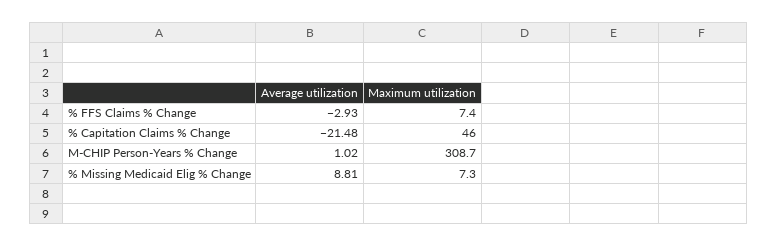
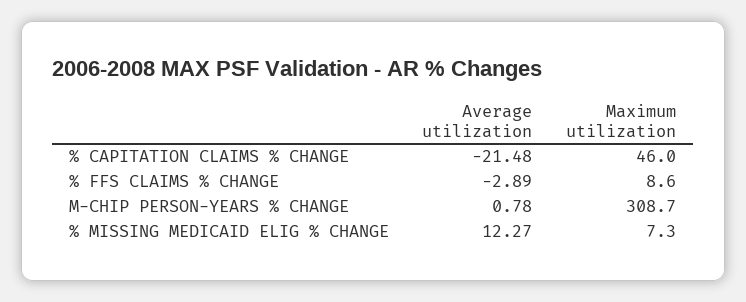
  {
    "Average utilization": {
-     "% FFS Claims % Change": -2.93,
+     "% FFS Claims % Change": -2.89,
      "% Capitation Claims % Change": -21.48,
-     "M-CHIP Person-Years % Change": 1.02,
+     "M-CHIP Person-Years % Change": 0.78,
-     "% Missing Medicaid Elig % Change": 8.81
+     "% Missing Medicaid Elig % Change": 12.27
    },
    "Maximum utilization": {
-     "% FFS Claims % Change": 7.4,
+     "% FFS Claims % Change": 8.6,
      "% Capitation Claims % Change": 46,
      "M-CHIP Person-Years % Change": 308.7,
      "% Missing Medicaid Elig % Change": 7.3
    }
  }

